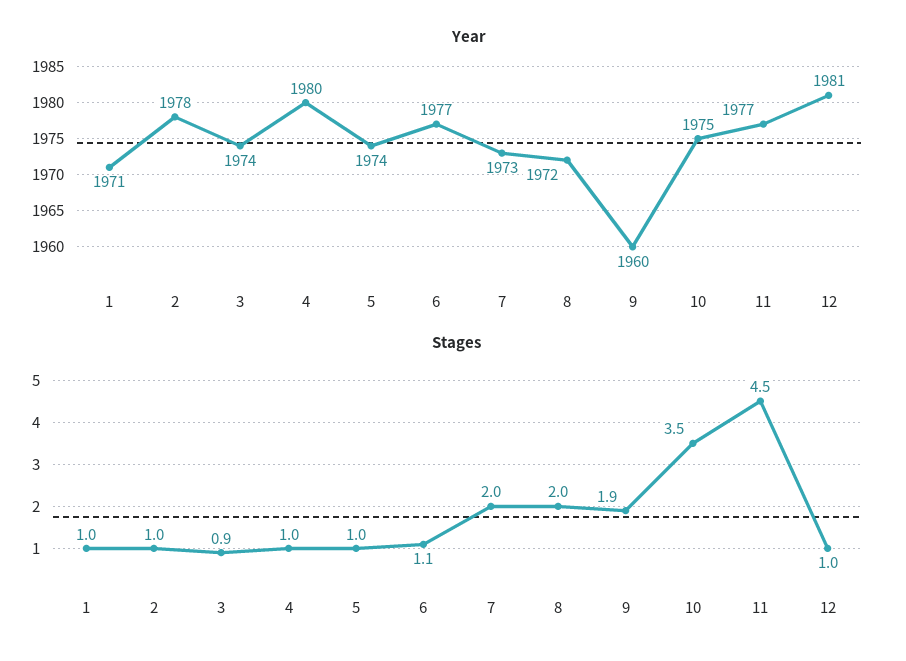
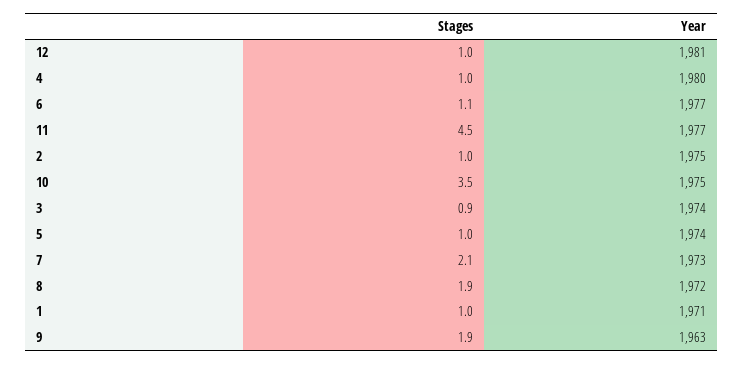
  {
    "Year": {
      "1": 1971,
-     "2": 1978,
+     "2": 1975,
      "3": 1974,
      "4": 1980,
      "5": 1974,
      "6": 1977,
      "7": 1973,
      "8": 1972,
-     "9": 1960,
+     "9": 1963,
      "10": 1975,
      "11": 1977,
      "12": 1981
    },
    "Stages": {
      "1": 1,
      "2": 1,
      "3": 0.9,
      "4": 1,
      "5": 1,
      "6": 1.1,
-     "7": 2,
+     "7": 2.1,
-     "8": 2,
+     "8": 1.9,
      "9": 1.9,
      "10": 3.5,
      "11": 4.5,
      "12": 1
    }
  }

